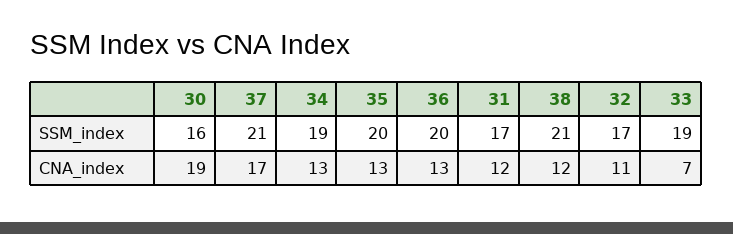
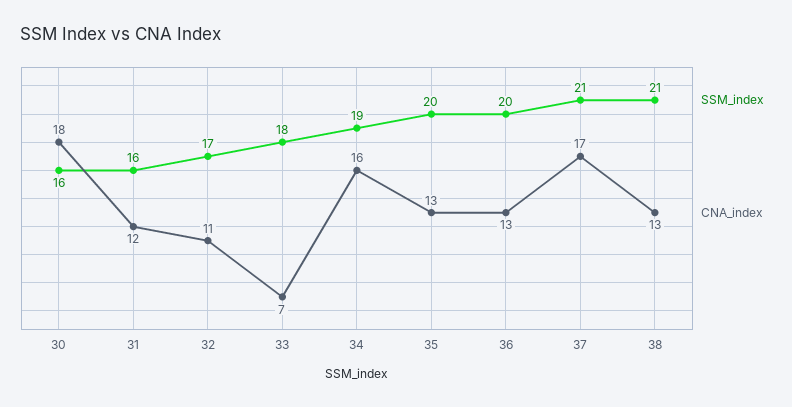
  {
    "SSM_index": {
      "30": 16,
      "37": 21,
      "34": 19,
      "35": 20,
      "36": 20,
-     "31": 17,
+     "31": 16,
      "38": 21,
      "32": 17,
-     "33": 19
+     "33": 18
    },
    "CNA_index": {
-     "30": 19,
+     "30": 18,
      "37": 17,
-     "34": 13,
+     "34": 16,
      "35": 13,
      "36": 13,
      "31": 12,
-     "38": 12,
+     "38": 13,
      "32": 11,
      "33": 7
    }
  }

